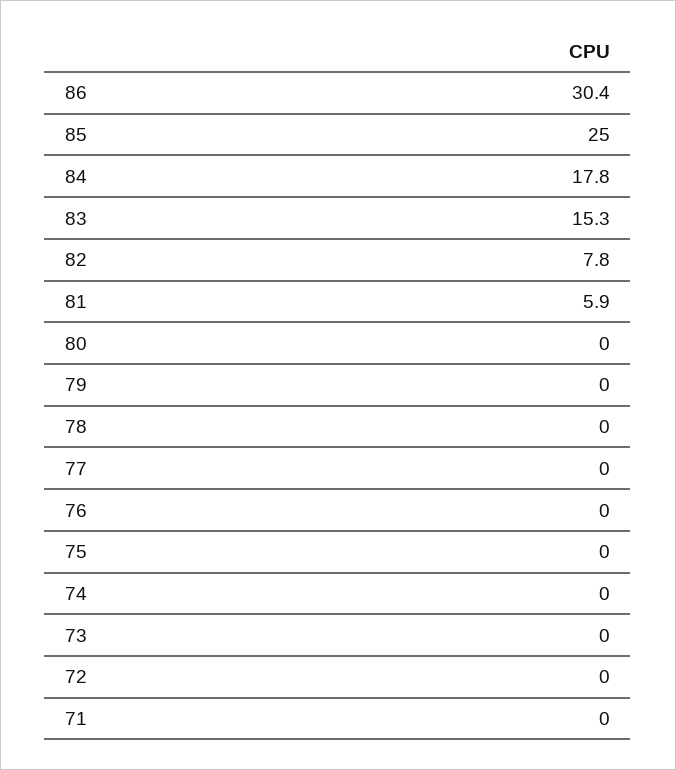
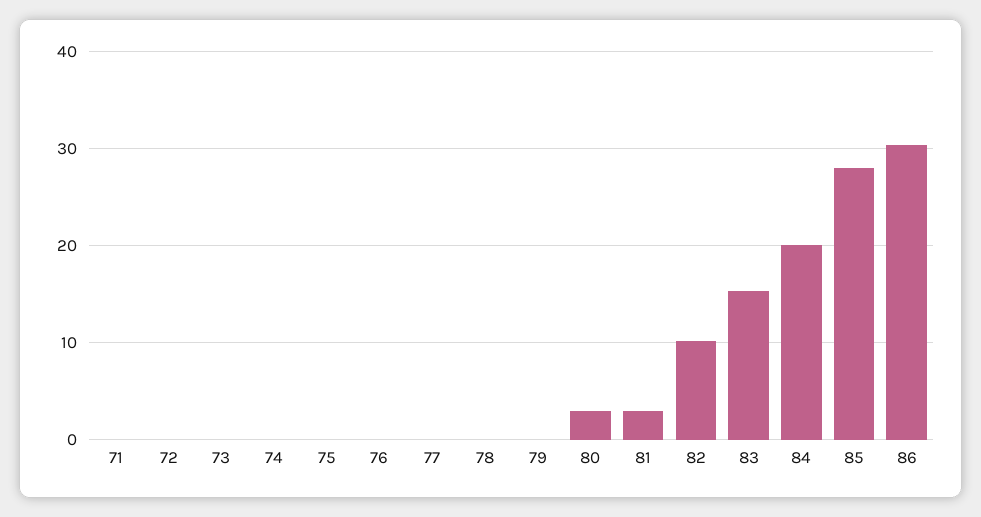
  {
    "86": 30.4,
-   "85": 25,
+   "85": 28,
-   "84": 17.8,
+   "84": 20,
    "83": 15.3,
-   "82": 7.8,
+   "82": 10,
-   "81": 5.9,
+   "81": 3,
-   "80": 0,
+   "80": 3,
    "79": 0,
    "78": 0,
    "77": 0,
    "76": 0,
    "75": 0,
    "74": 0,
    "73": 0,
    "72": 0,
    "71": 0
  }

